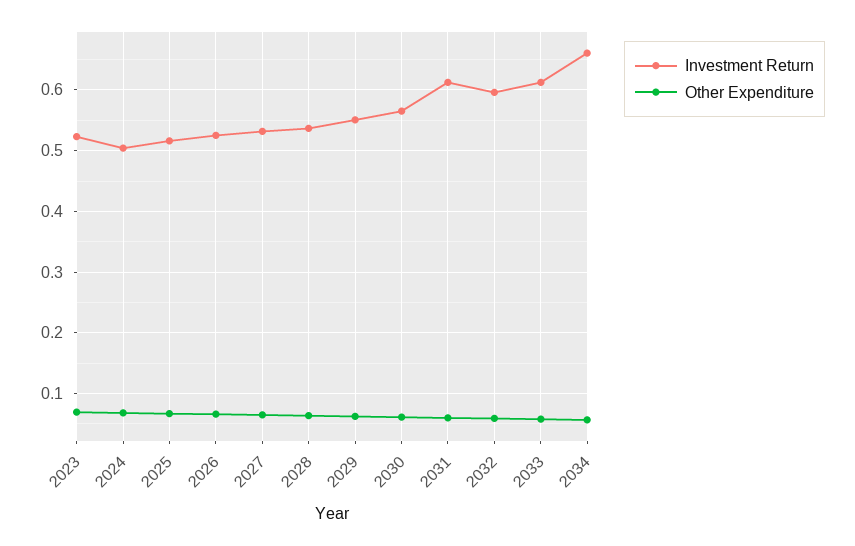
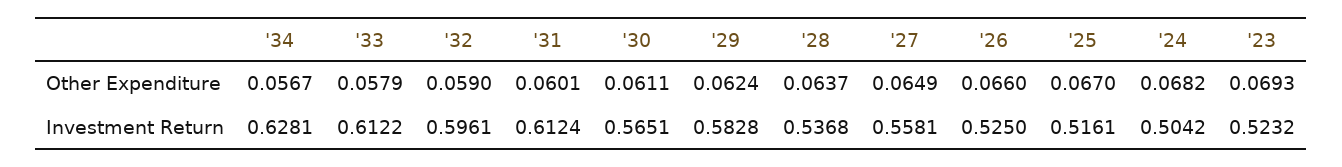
  {
    "Investment Return": {
      "2023": 0.5232,
      "2024": 0.5042,
      "2025": 0.5161,
      "2026": 0.525,
-     "2027": 0.53,
+     "2027": 0.5581,
      "2028": 0.5368,
-     "2029": 0.55,
+     "2029": 0.5828,
      "2030": 0.5651,
      "2031": 0.6124,
      "2032": 0.5961,
      "2033": 0.6122,
-     "2034": 0.66
+     "2034": 0.6281
    },
    "Other Expenditure": {
      "2023": 0.0693,
      "2024": 0.0682,
      "2025": 0.067,
      "2026": 0.066,
      "2027": 0.0649,
      "2028": 0.0637,
      "2029": 0.0624,
      "2030": 0.0611,
      "2031": 0.0601,
      "2032": 0.059,
      "2033": 0.0579,
      "2034": 0.0567
    }
  }

